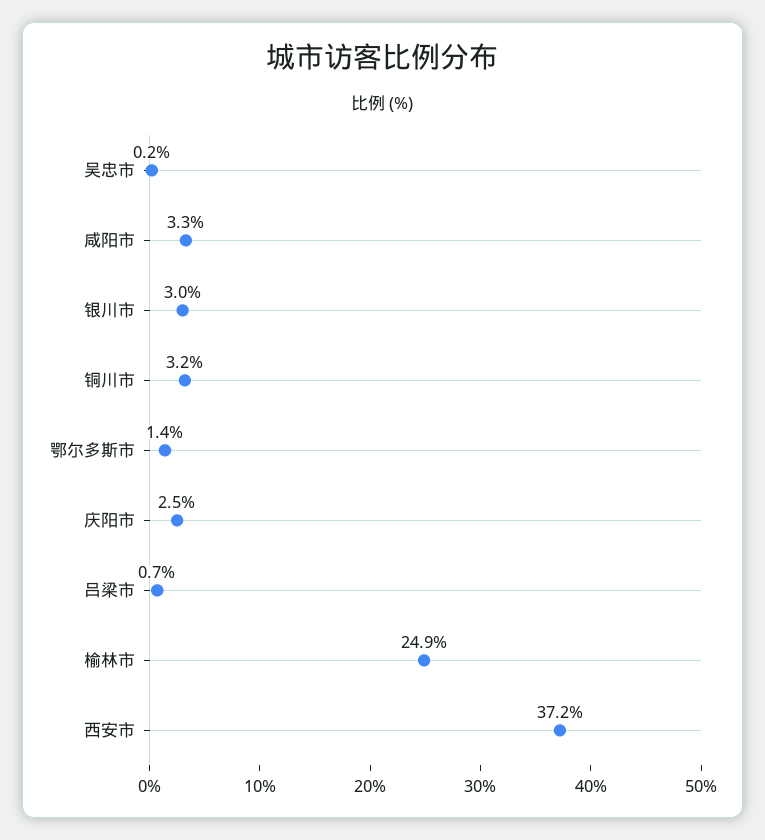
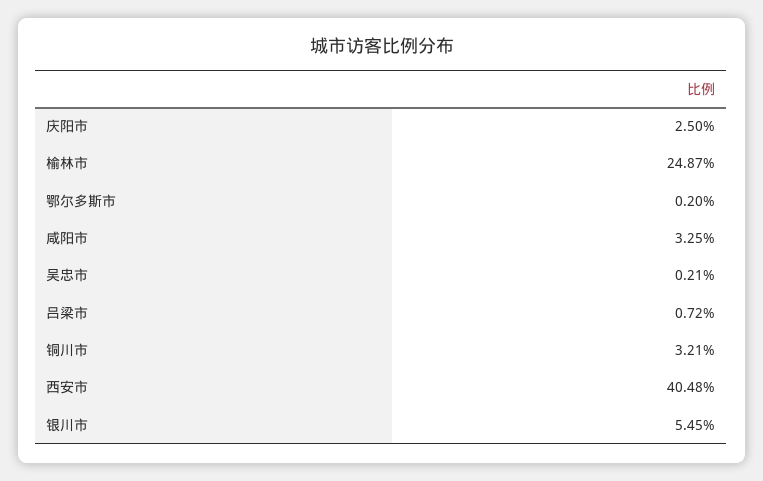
  {
    "吴忠市": 0.21,
    "咸阳市": 3.25,
-   "银川市": 3,
+   "银川市": 5.45,
    "铜川市": 3.21,
-   "鄂尔多斯市": 1.4,
+   "鄂尔多斯市": 0.2,
    "庆阳市": 2.5,
    "吕梁市": 0.72,
    "榆林市": 24.87,
-   "西安市": 37.2
+   "西安市": 40.48
  }

